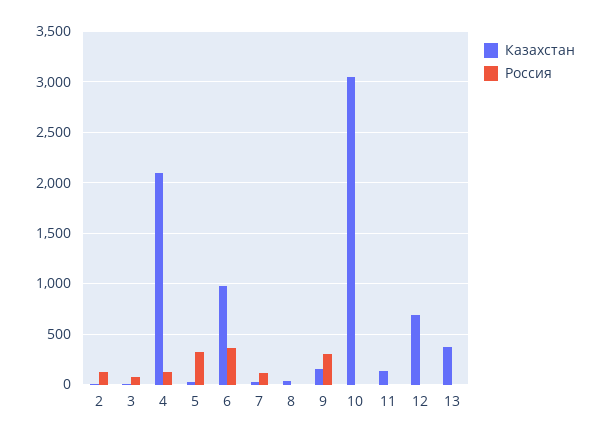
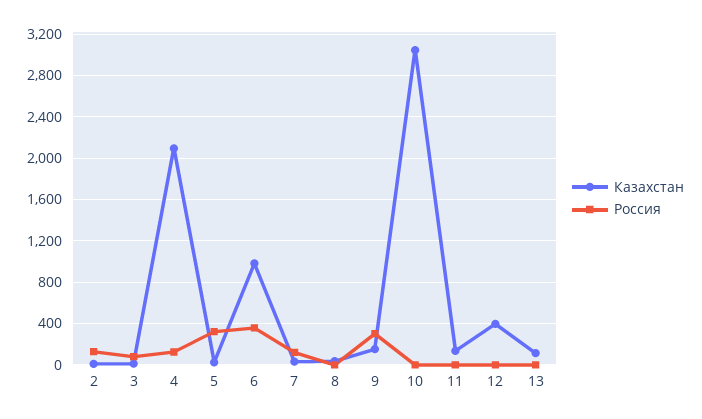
  {
    "Казахстан": {
      "2": 0,
      "3": 0,
      "4": 2100,
      "5": 0,
      "6": 1000,
      "7": 0,
      "8": 0,
      "9": 200,
      "10": 3000,
      "11": 100,
-     "12": 700,
+     "12": 400,
-     "13": 400
+     "13": 100
    },
    "Россия": {
      "2": 100,
      "3": 100,
      "4": 100,
      "5": 300,
      "6": 400,
      "7": 100,
      "8": 0,
      "9": 300,
      "10": 0,
      "11": 0,
      "12": 0,
      "13": 0
    }
  }

